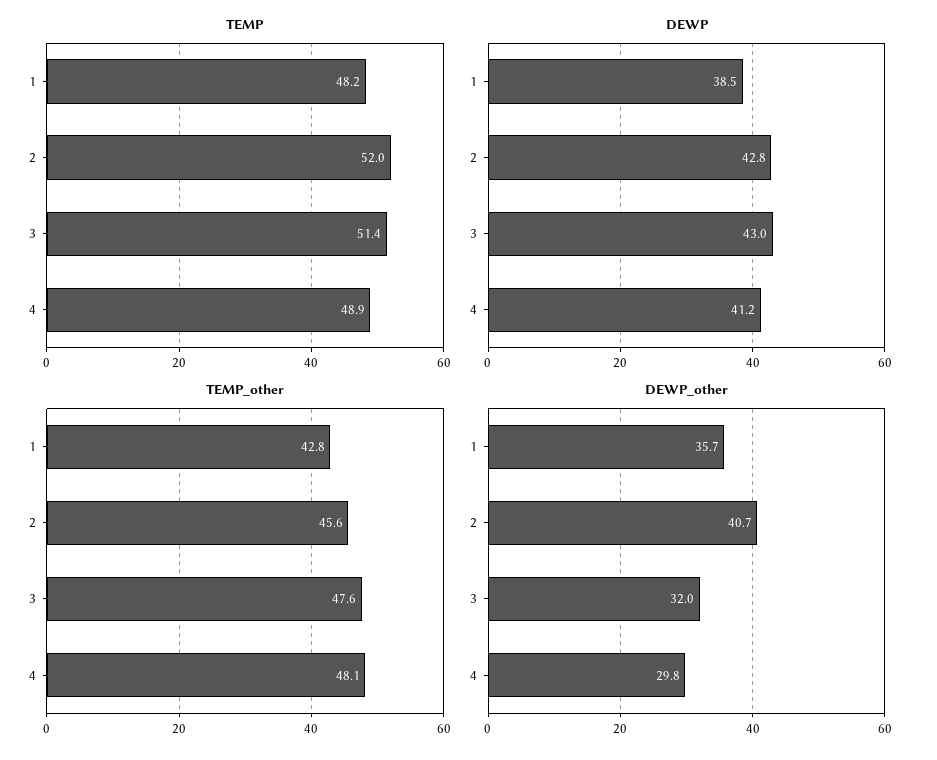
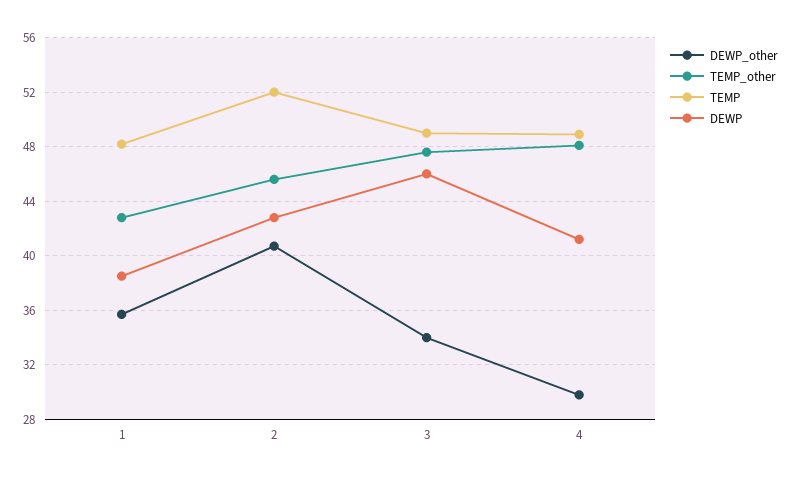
  {
    "TEMP": {
      "1": 48.2,
      "2": 52,
-     "3": 51.4,
+     "3": 49,
      "4": 48.9
    },
    "DEWP": {
      "1": 38.5,
      "2": 42.8,
-     "3": 43,
+     "3": 46,
      "4": 41.2
    },
    "TEMP_other": {
      "1": 42.8,
      "2": 45.6,
      "3": 47.6,
      "4": 48.1
    },
    "DEWP_other": {
      "1": 35.7,
      "2": 40.7,
-     "3": 32,
+     "3": 34,
      "4": 29.8
    }
  }

